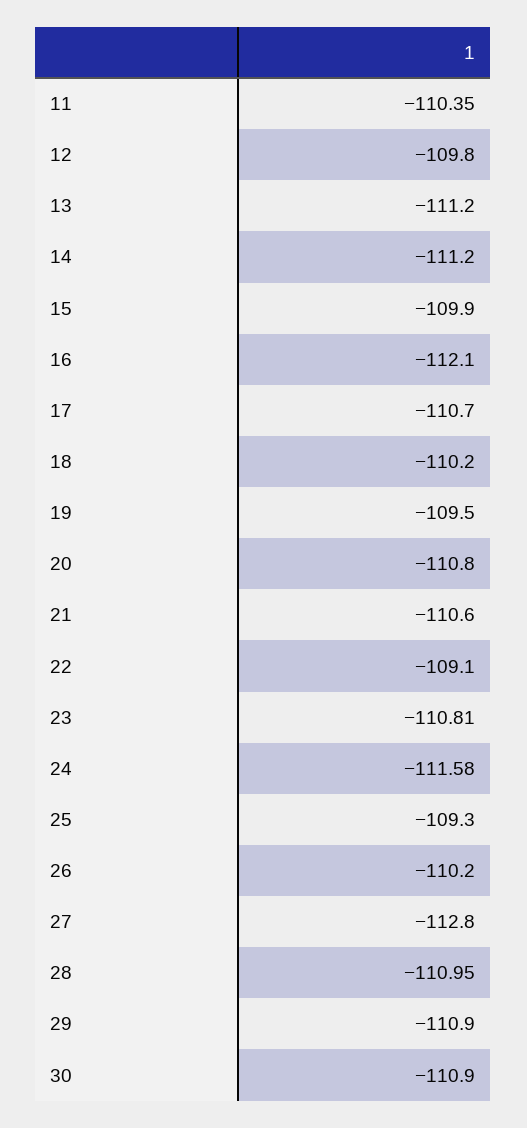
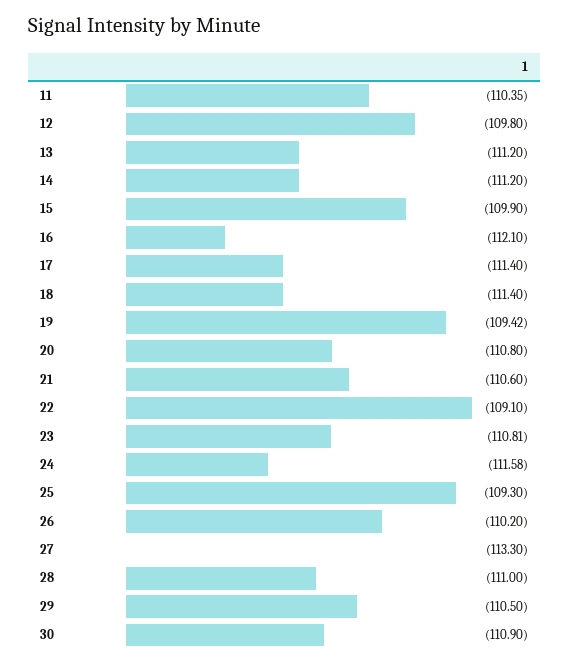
  {
    "11": -110.35,
    "12": -109.8,
    "13": -111.2,
    "14": -111.2,
    "15": -109.9,
    "16": -112.1,
-   "17": -110.7,
+   "17": -111.4,
-   "18": -110.2,
+   "18": -111.4,
-   "19": -109.5,
+   "19": -109.42,
    "20": -110.8,
    "21": -110.6,
    "22": -109.1,
    "23": -110.81,
    "24": -111.58,
    "25": -109.3,
    "26": -110.2,
-   "27": -112.8,
+   "27": -113.3,
-   "28": -110.95,
+   "28": -111,
-   "29": -110.9,
+   "29": -110.5,
    "30": -110.9
  }

